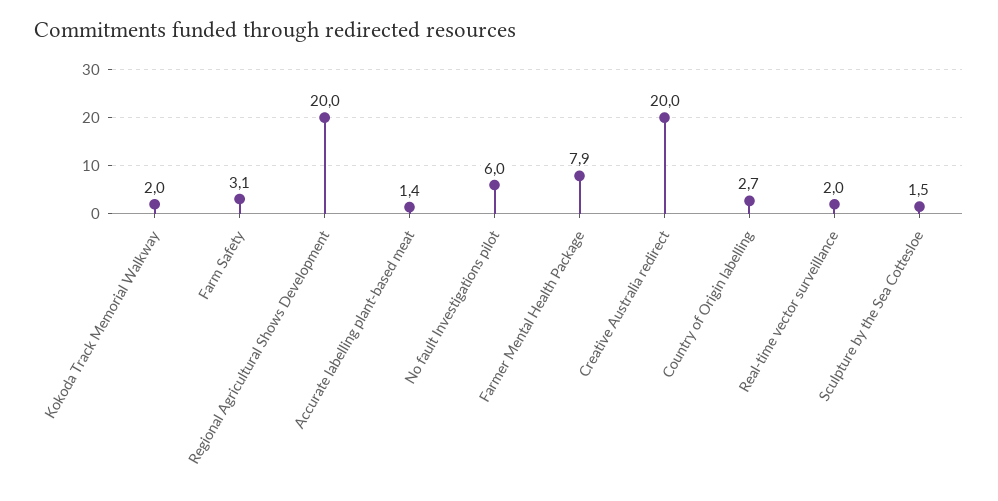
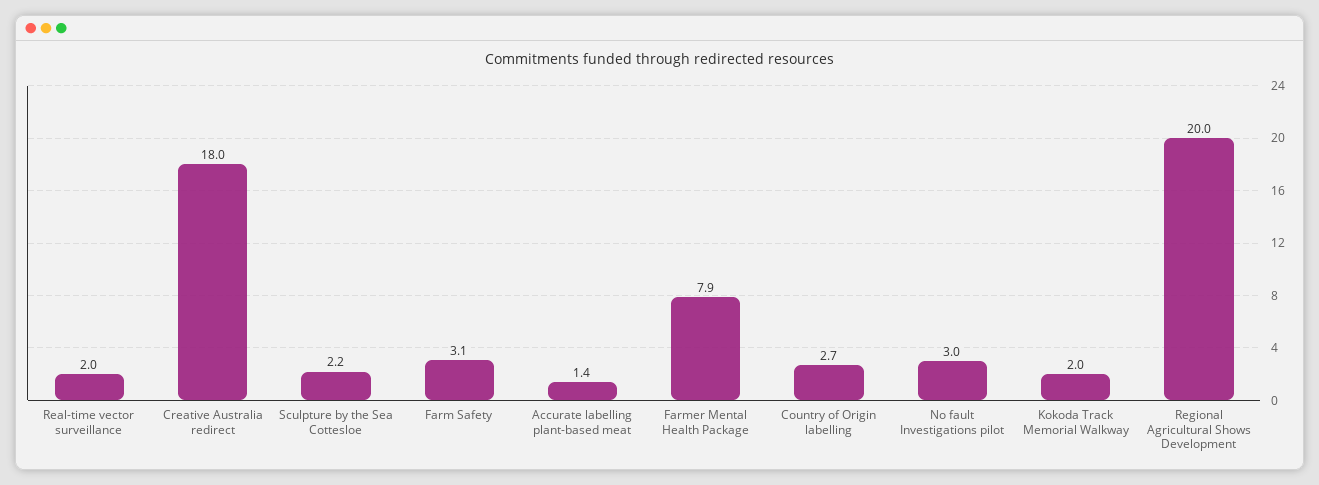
  {
    "Kokoda Track Memorial Walkway": 2,
    "Farm Safety": 3.1,
    "Regional Agricultural Shows Development": 20,
    "Accurate labelling plant-based meat": 1.4,
-   "No fault Investigations pilot": 6,
+   "No fault Investigations pilot": 3,
    "Farmer Mental Health Package": 7.9,
-   "Creative Australia redirect": 20,
+   "Creative Australia redirect": 18,
    "Country of Origin labelling": 2.7,
    "Real-time vector surveillance": 2,
-   "Sculpture by the Sea Cottesloe": 1.5
+   "Sculpture by the Sea Cottesloe": 2.2
  }

